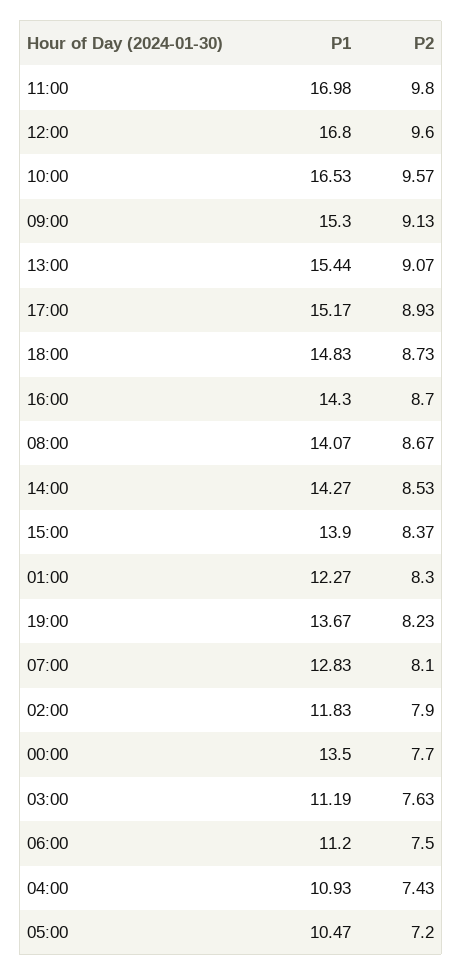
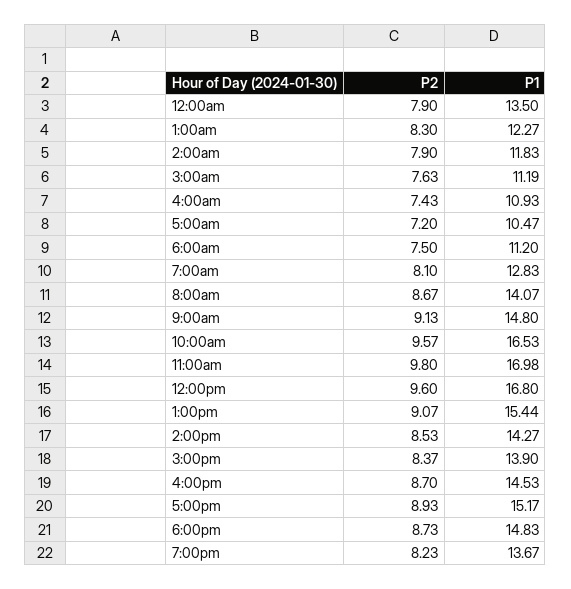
  {
    "P1": {
      "11:00": 16.98,
      "12:00": 16.8,
      "10:00": 16.53,
-     "09:00": 15.3,
+     "09:00": 14.8,
      "13:00": 15.44,
      "17:00": 15.17,
      "18:00": 14.83,
-     "16:00": 14.3,
+     "16:00": 14.53,
      "08:00": 14.07,
      "14:00": 14.27,
      "15:00": 13.9,
      "01:00": 12.27,
      "19:00": 13.67,
      "07:00": 12.83,
      "02:00": 11.83,
      "00:00": 13.5,
      "03:00": 11.19,
      "06:00": 11.2,
      "04:00": 10.93,
      "05:00": 10.47
    },
    "P2": {
      "11:00": 9.8,
      "12:00": 9.6,
      "10:00": 9.57,
      "09:00": 9.13,
      "13:00": 9.07,
      "17:00": 8.93,
      "18:00": 8.73,
      "16:00": 8.7,
      "08:00": 8.67,
      "14:00": 8.53,
      "15:00": 8.37,
      "01:00": 8.3,
      "19:00": 8.23,
      "07:00": 8.1,
      "02:00": 7.9,
-     "00:00": 7.7,
+     "00:00": 7.9,
      "03:00": 7.63,
      "06:00": 7.5,
      "04:00": 7.43,
      "05:00": 7.2
    }
  }

